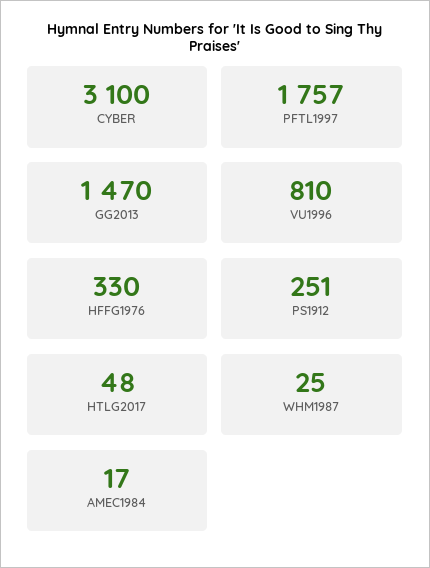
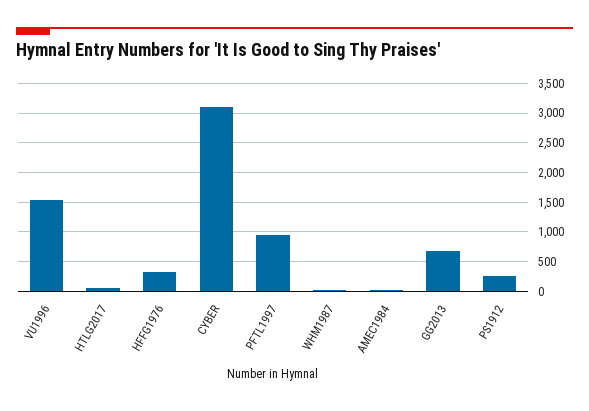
  {
    "CYBER": 3100,
-   "PFTL1997": 1757,
+   "PFTL1997": 1000,
-   "GG2013": 1470,
+   "GG2013": 750,
-   "VU1996": 810,
+   "VU1996": 1500,
    "HFFG1976": 330,
    "PS1912": 251,
    "HTLG2017": 48,
    "WHM1987": 25,
    "AMEC1984": 17
  }

